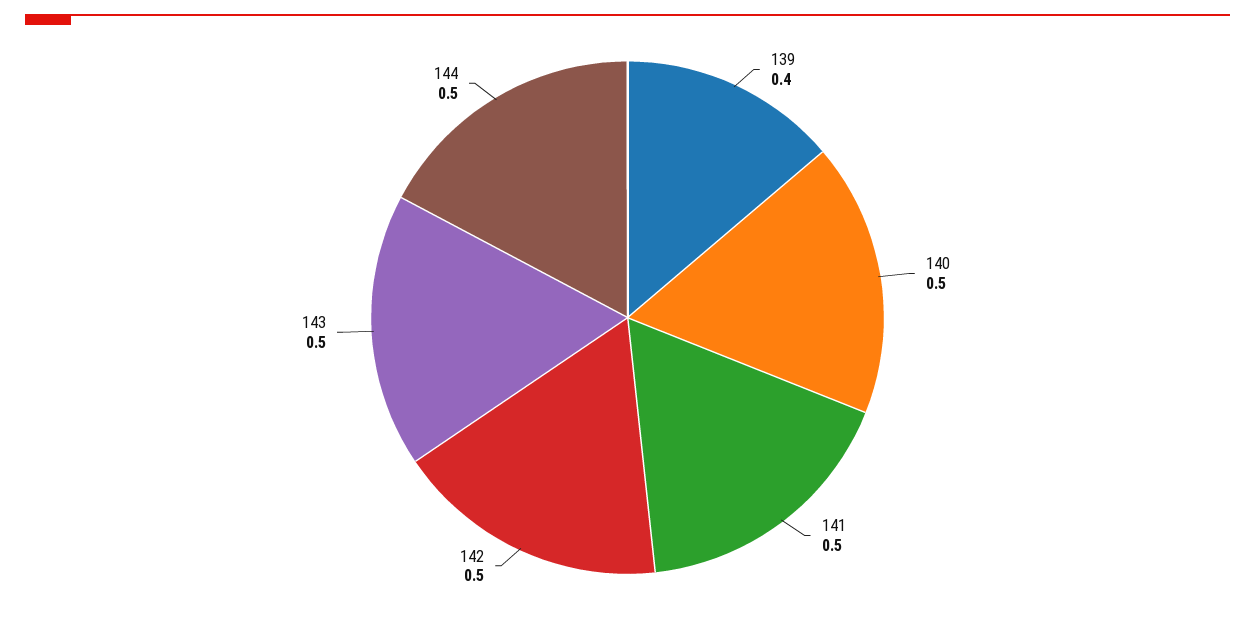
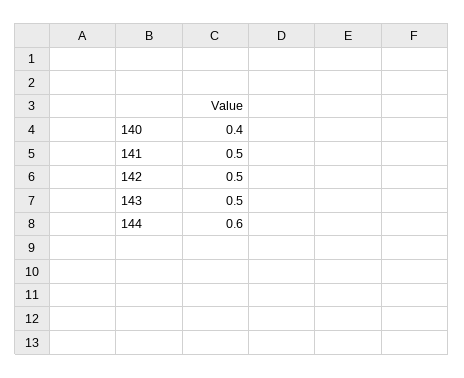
  {
-   "139": 0.4,
-   "140": 0.5,
+   "140": 0.4,
    "141": 0.5,
    "142": 0.5,
    "143": 0.5,
-   "144": 0.5
+   "144": 0.6
  }

